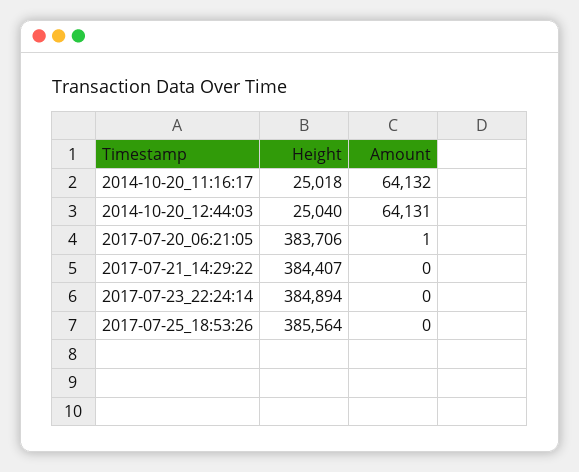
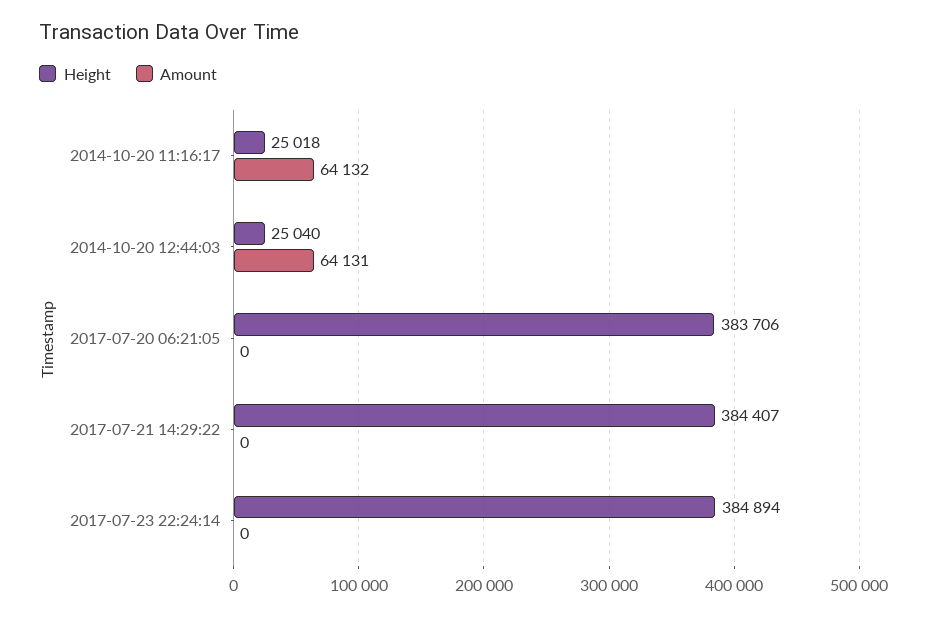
  {
    "Height": {
      "2014-10-20_11:16:17": 25018,
      "2014-10-20_12:44:03": 25040,
      "2017-07-20_06:21:05": 383706,
      "2017-07-21_14:29:22": 384407,
-     "2017-07-23_22:24:14": 384894,
+     "2017-07-23_22:24:14": 384894
-     "2017-07-25_18:53:26": 385564
    },
    "Amount": {
      "2014-10-20_11:16:17": 64132,
      "2014-10-20_12:44:03": 64131,
-     "2017-07-20_06:21:05": 1,
+     "2017-07-20_06:21:05": 0,
      "2017-07-21_14:29:22": 0,
-     "2017-07-23_22:24:14": 0,
+     "2017-07-23_22:24:14": 0
-     "2017-07-25_18:53:26": 0
    }
  }

